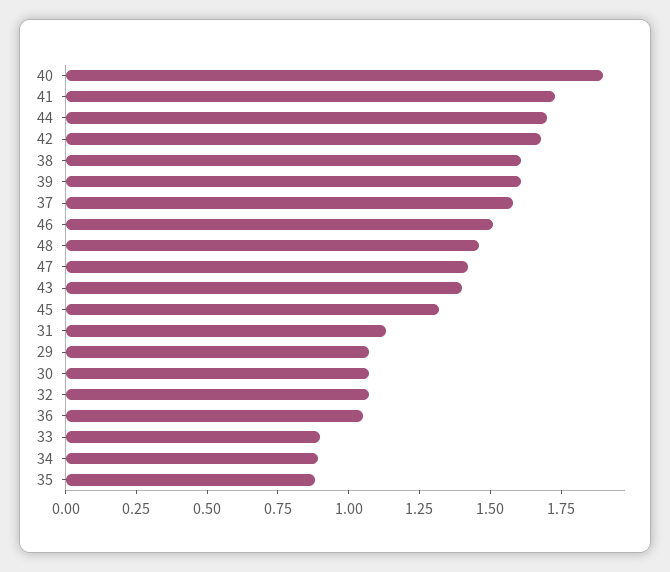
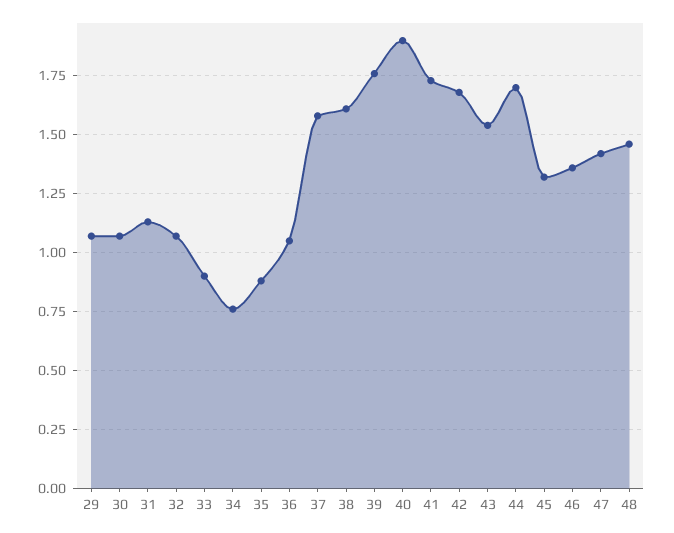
  {
    "40": 1.9,
    "41": 1.75,
    "44": 1.7,
    "42": 1.7,
    "38": 1.6,
-   "39": 1.6,
+   "39": 1.75,
    "37": 1.6,
-   "46": 1.5,
+   "46": 1.35,
    "48": 1.45,
    "47": 1.4,
-   "43": 1.4,
+   "43": 1.55,
    "45": 1.3,
    "31": 1.15,
    "29": 1.05,
    "30": 1.05,
    "32": 1.05,
    "36": 1.05,
    "33": 0.9,
-   "34": 0.9,
+   "34": 0.75,
    "35": 0.9
  }

